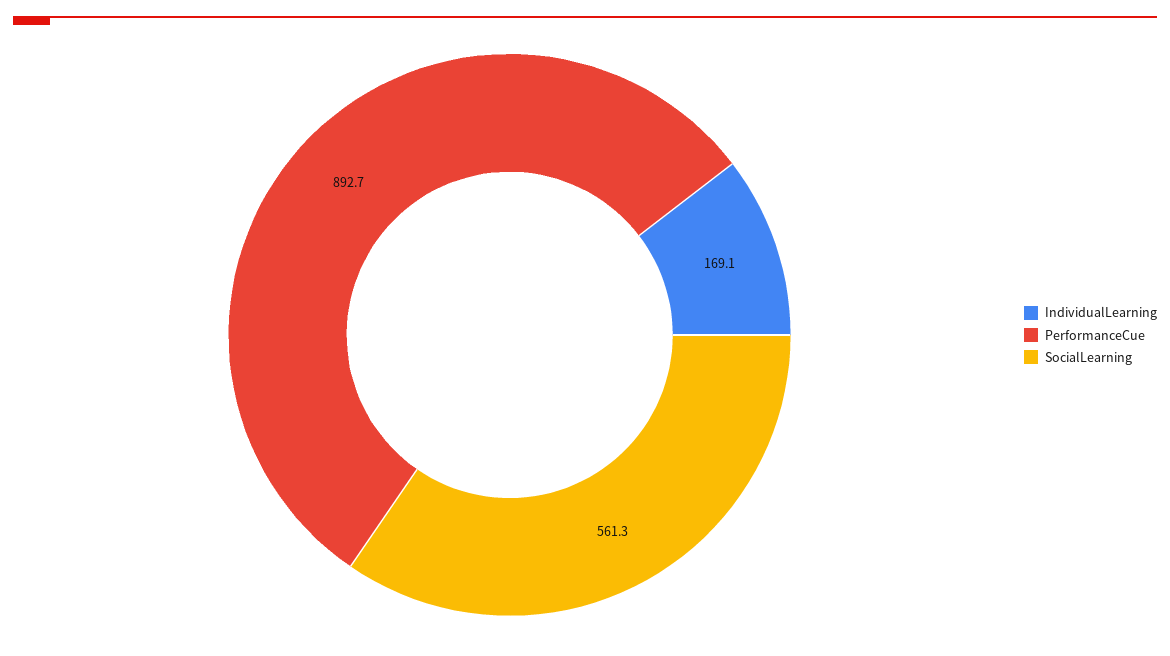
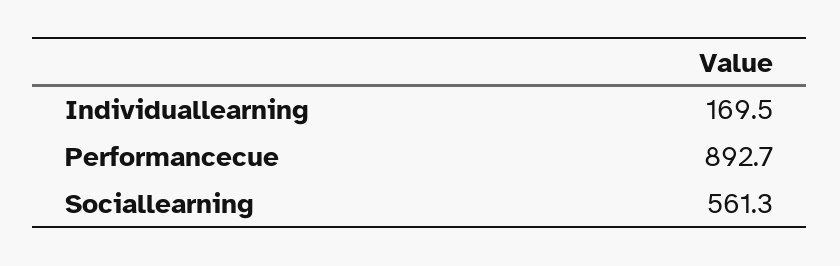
  {
-   "IndividualLearning": 169.1,
+   "IndividualLearning": 169.5,
    "PerformanceCue": 892.7,
    "SocialLearning": 561.3
  }

